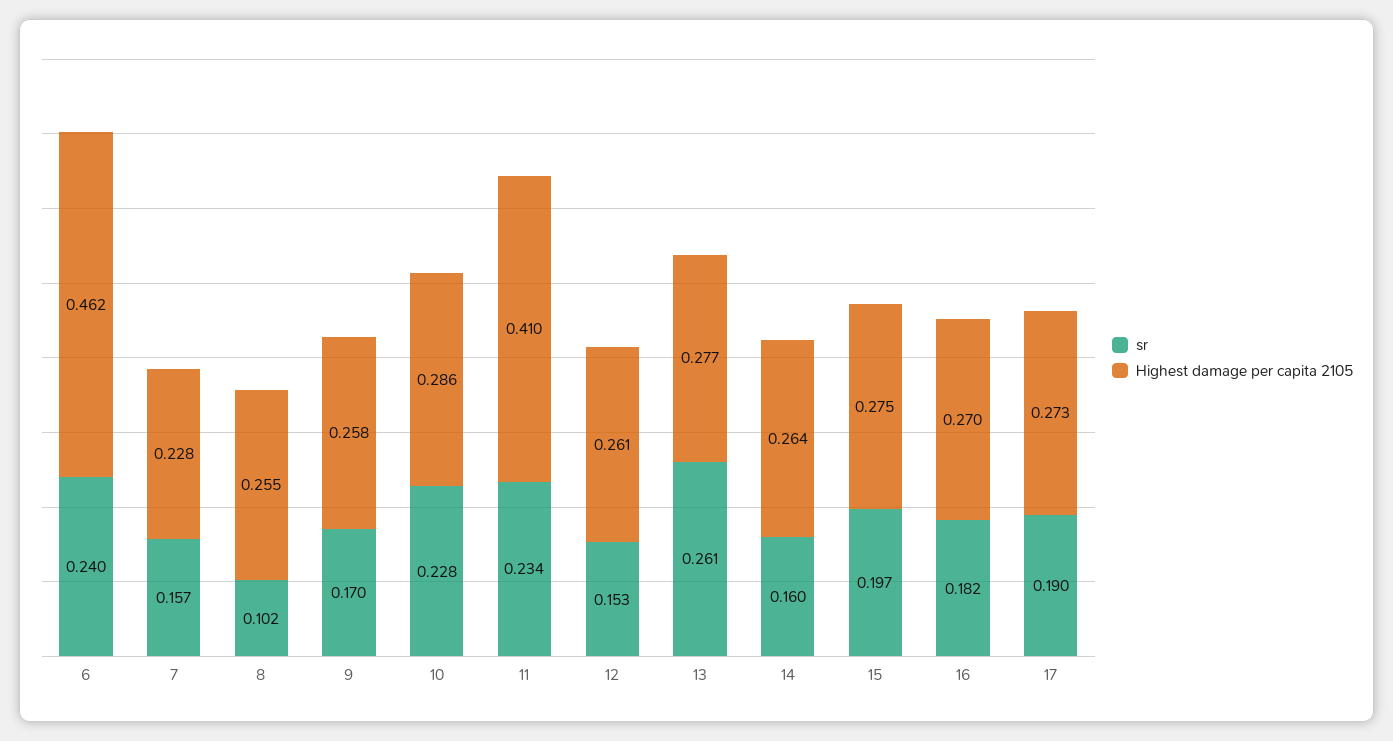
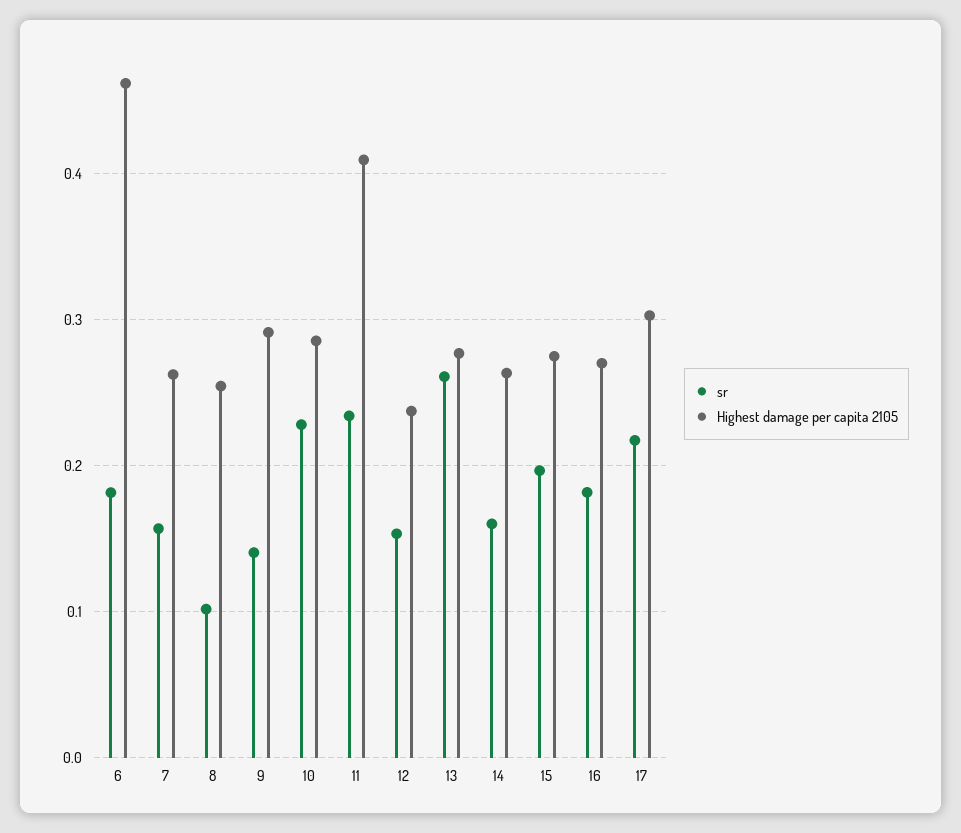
  {
    "sr": {
-     "6": 0.24,
+     "6": 0.18,
      "7": 0.157,
      "8": 0.102,
-     "9": 0.17,
+     "9": 0.14,
      "10": 0.228,
      "11": 0.234,
      "12": 0.153,
      "13": 0.261,
      "14": 0.16,
      "15": 0.197,
      "16": 0.182,
-     "17": 0.19
+     "17": 0.22
    },
    "Highest damage per capita 2105": {
      "6": 0.462,
-     "7": 0.228,
+     "7": 0.26,
      "8": 0.255,
-     "9": 0.258,
+     "9": 0.29,
      "10": 0.286,
      "11": 0.41,
-     "12": 0.261,
+     "12": 0.24,
      "13": 0.277,
      "14": 0.264,
      "15": 0.275,
      "16": 0.27,
-     "17": 0.273
+     "17": 0.3
    }
  }

